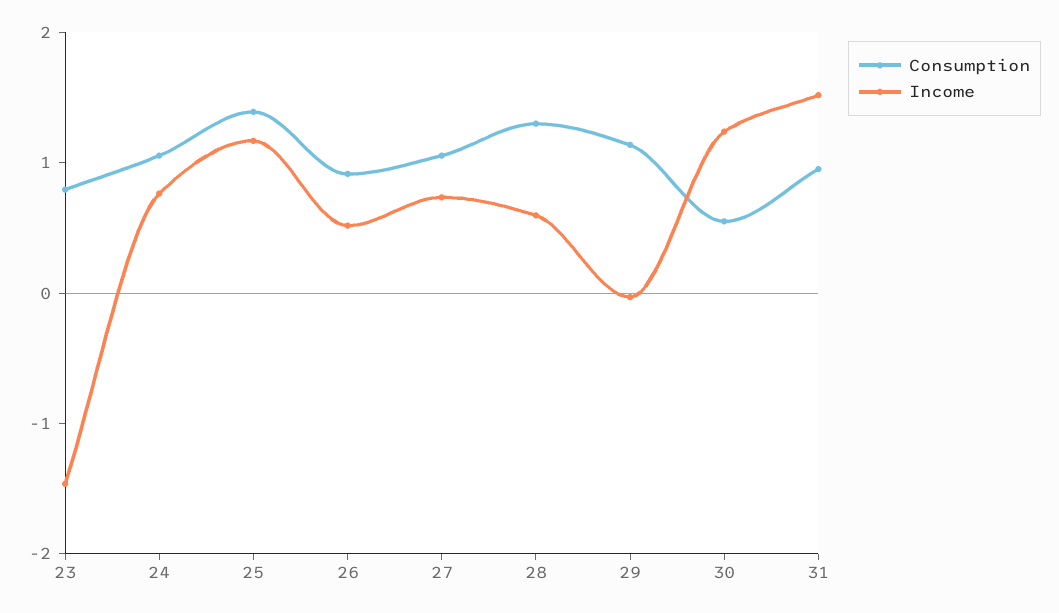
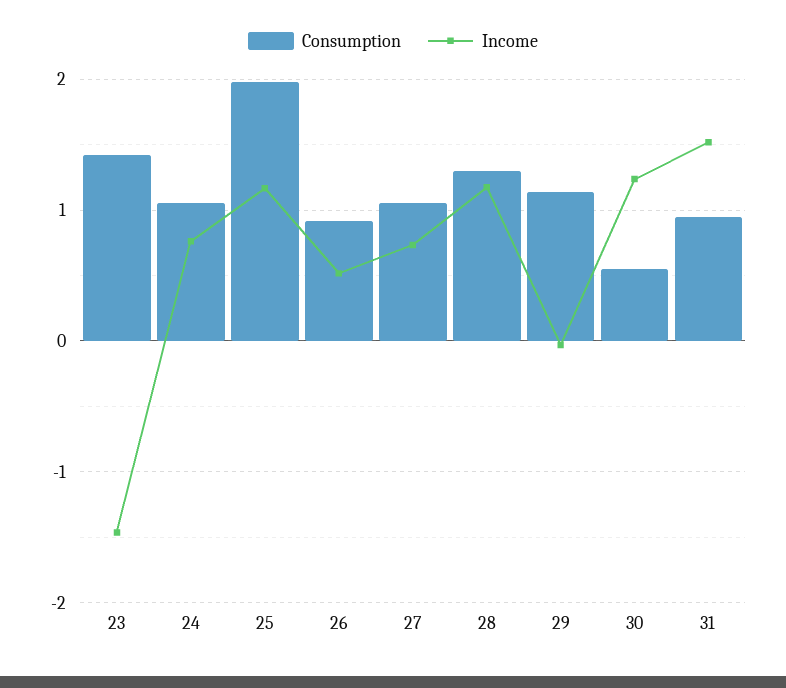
  {
    "Consumption": {
-     "23": 0.8,
+     "23": 1.4,
      "24": 1.1,
-     "25": 1.4,
+     "25": 2,
      "26": 0.9,
      "27": 1.1,
      "28": 1.3,
      "29": 1.1,
      "30": 0.6,
      "31": 1
    },
    "Income": {
      "23": -1.5,
      "24": 0.8,
      "25": 1.2,
      "26": 0.5,
      "27": 0.7,
-     "28": 0.6,
+     "28": 1.2,
      "29": 0,
      "30": 1.2,
      "31": 1.5
    }
  }

